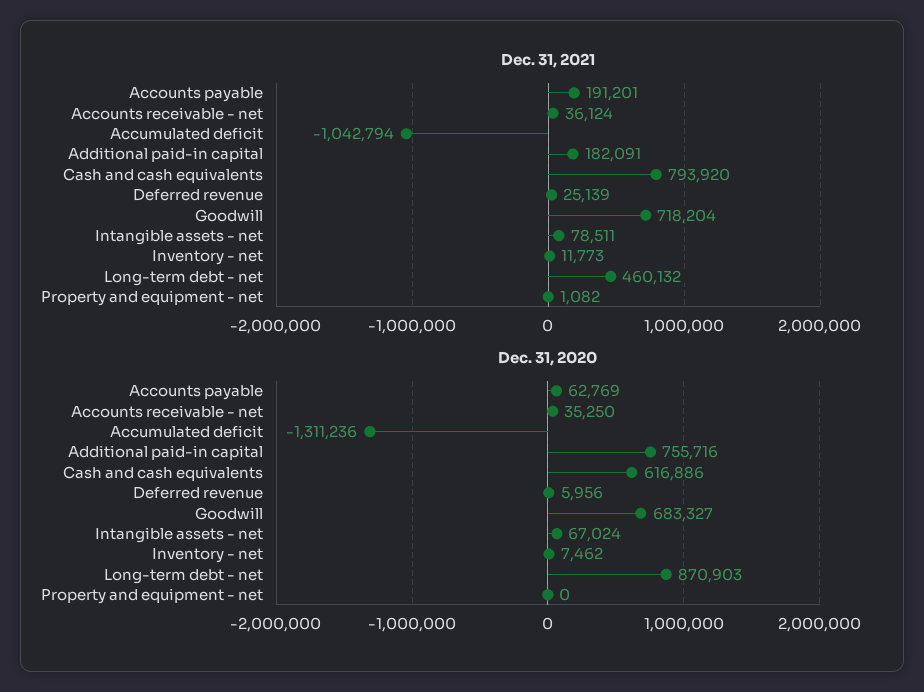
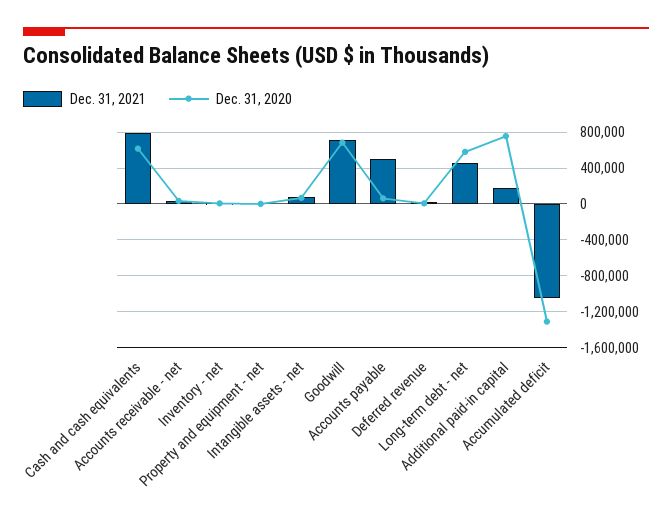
  {
    "Dec. 31, 2021": {
-     "Accounts payable": 191201,
+     "Accounts payable": 500000,
      "Accounts receivable - net": 36124,
      "Accumulated deficit": -1042794,
      "Additional paid-in capital": 182091,
      "Cash and cash equivalents": 793920,
      "Deferred revenue": 25139,
      "Goodwill": 718204,
      "Intangible assets - net": 78511,
      "Inventory - net": 11773,
      "Long-term debt - net": 460132,
      "Property and equipment - net": 1082
    },
    "Dec. 31, 2020": {
      "Accounts payable": 62769,
      "Accounts receivable - net": 35250,
      "Accumulated deficit": -1311236,
      "Additional paid-in capital": 755716,
      "Cash and cash equivalents": 616886,
      "Deferred revenue": 5956,
      "Goodwill": 683327,
      "Intangible assets - net": 67024,
      "Inventory - net": 7462,
-     "Long-term debt - net": 870903,
+     "Long-term debt - net": 600000,
      "Property and equipment - net": 0
    }
  }

